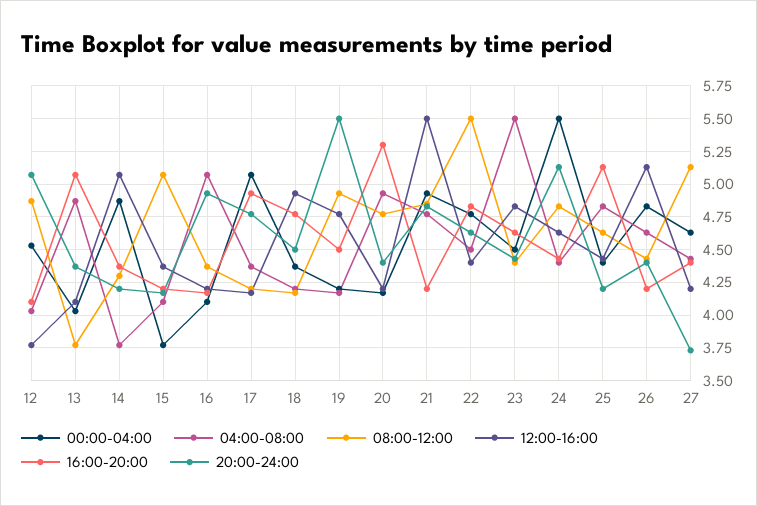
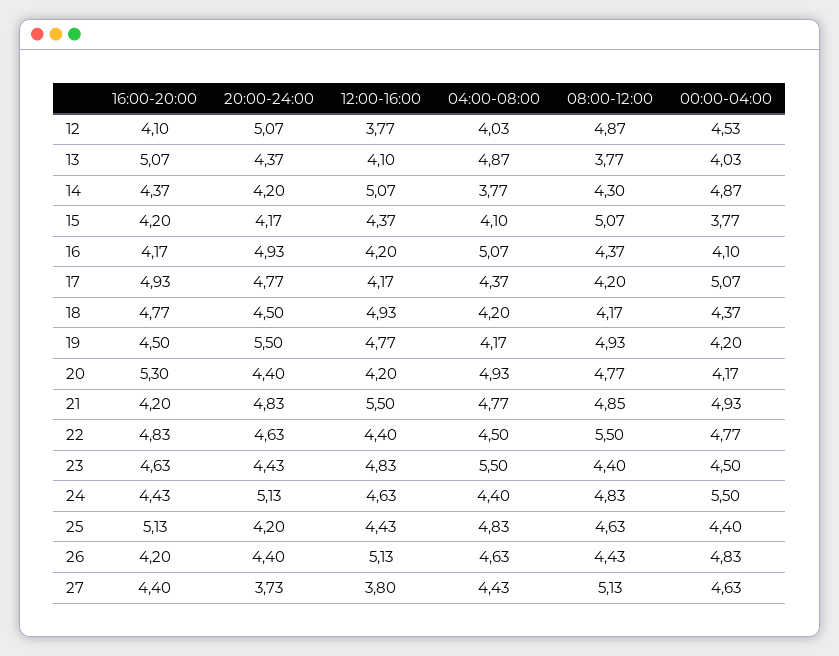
  {
    "00:00-04:00": {
      "12": 4.53,
      "13": 4.03,
      "14": 4.87,
      "15": 3.77,
      "16": 4.1,
      "17": 5.07,
      "18": 4.37,
      "19": 4.2,
      "20": 4.17,
      "21": 4.93,
      "22": 4.77,
      "23": 4.5,
      "24": 5.5,
      "25": 4.4,
      "26": 4.83,
      "27": 4.63
    },
    "04:00-08:00": {
      "12": 4.03,
      "13": 4.87,
      "14": 3.77,
      "15": 4.1,
      "16": 5.07,
      "17": 4.37,
      "18": 4.2,
      "19": 4.17,
      "20": 4.93,
      "21": 4.77,
      "22": 4.5,
      "23": 5.5,
      "24": 4.4,
      "25": 4.83,
      "26": 4.63,
      "27": 4.43
    },
    "08:00-12:00": {
      "12": 4.87,
      "13": 3.77,
      "14": 4.3,
      "15": 5.07,
      "16": 4.37,
      "17": 4.2,
      "18": 4.17,
      "19": 4.93,
      "20": 4.77,
      "21": 4.85,
      "22": 5.5,
      "23": 4.4,
      "24": 4.83,
      "25": 4.63,
      "26": 4.43,
      "27": 5.13
    },
    "12:00-16:00": {
      "12": 3.77,
      "13": 4.1,
      "14": 5.07,
      "15": 4.37,
      "16": 4.2,
      "17": 4.17,
      "18": 4.93,
      "19": 4.77,
      "20": 4.2,
      "21": 5.5,
      "22": 4.4,
      "23": 4.83,
      "24": 4.63,
      "25": 4.43,
      "26": 5.13,
-     "27": 4.2
+     "27": 3.8
    },
    "16:00-20:00": {
      "12": 4.1,
      "13": 5.07,
      "14": 4.37,
      "15": 4.2,
      "16": 4.17,
      "17": 4.93,
      "18": 4.77,
      "19": 4.5,
      "20": 5.3,
      "21": 4.2,
      "22": 4.83,
      "23": 4.63,
      "24": 4.43,
      "25": 5.13,
      "26": 4.2,
      "27": 4.4
    },
    "20:00-24:00": {
      "12": 5.07,
      "13": 4.37,
      "14": 4.2,
      "15": 4.17,
      "16": 4.93,
      "17": 4.77,
      "18": 4.5,
      "19": 5.5,
      "20": 4.4,
      "21": 4.83,
      "22": 4.63,
      "23": 4.43,
      "24": 5.13,
      "25": 4.2,
      "26": 4.4,
      "27": 3.73
    }
  }

